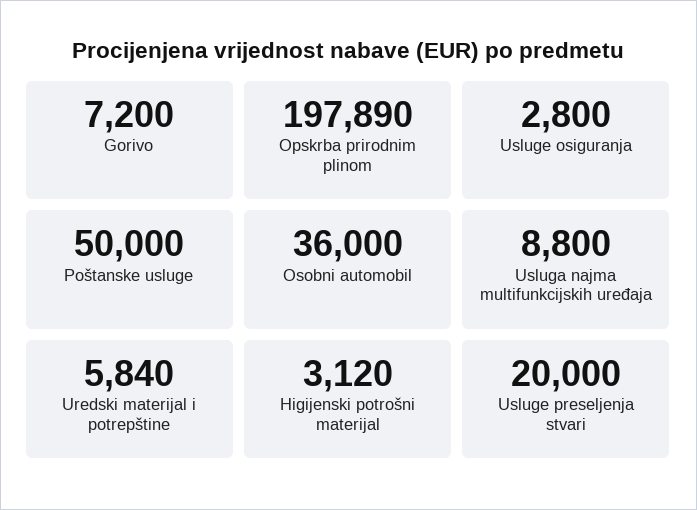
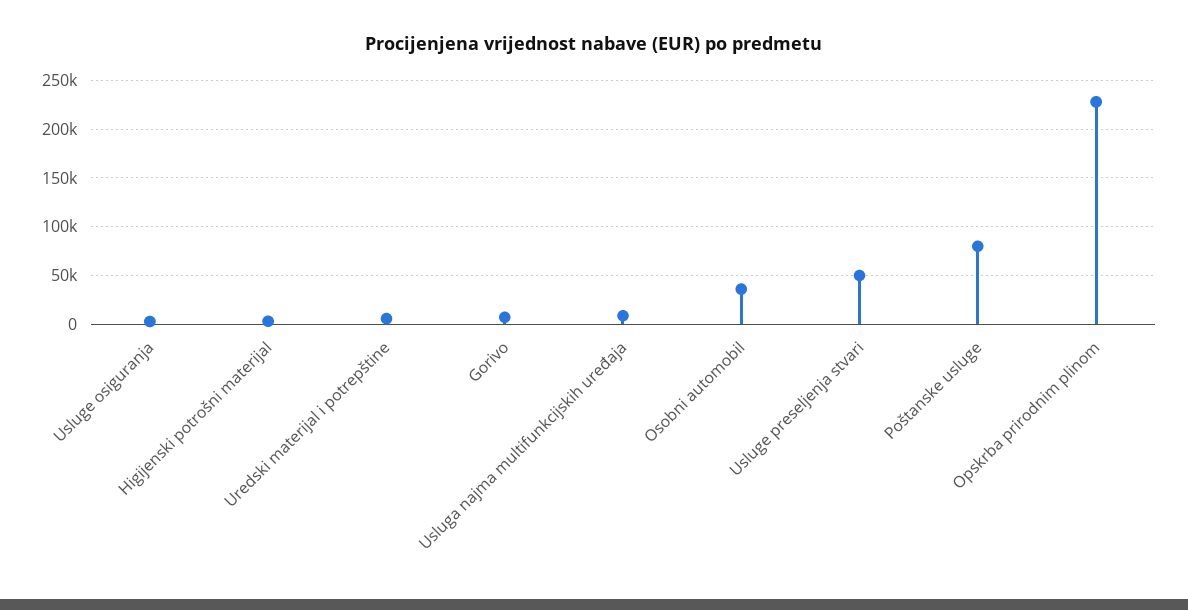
  {
    "Gorivo": 7200,
-   "Opskrba prirodnim plinom": 197890,
+   "Opskrba prirodnim plinom": 230000,
    "Usluge osiguranja": 2800,
-   "Poštanske usluge": 50000,
+   "Poštanske usluge": 80000,
    "Osobni automobil": 36000,
    "Usluga najma multifunkcijskih uređaja": 8800,
    "Uredski materijal i potrepštine": 5840,
    "Higijenski potrošni materijal": 3120,
-   "Usluge preseljenja stvari": 20000
+   "Usluge preseljenja stvari": 50000
  }

